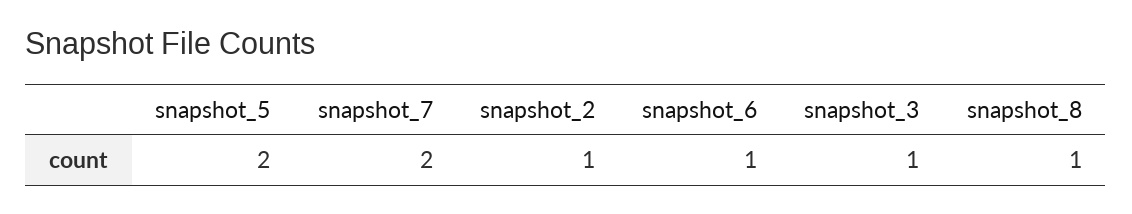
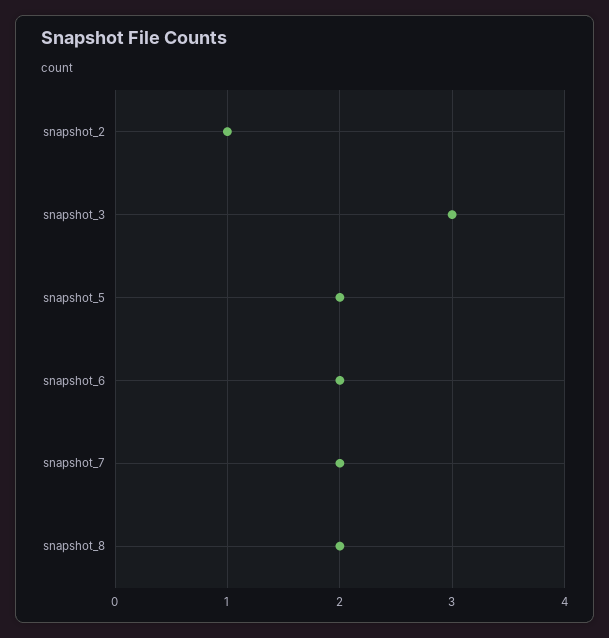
  {
    "snapshot_5": 2,
    "snapshot_7": 2,
    "snapshot_2": 1,
-   "snapshot_6": 1,
+   "snapshot_6": 2,
-   "snapshot_3": 1,
+   "snapshot_3": 3,
-   "snapshot_8": 1
+   "snapshot_8": 2
  }

